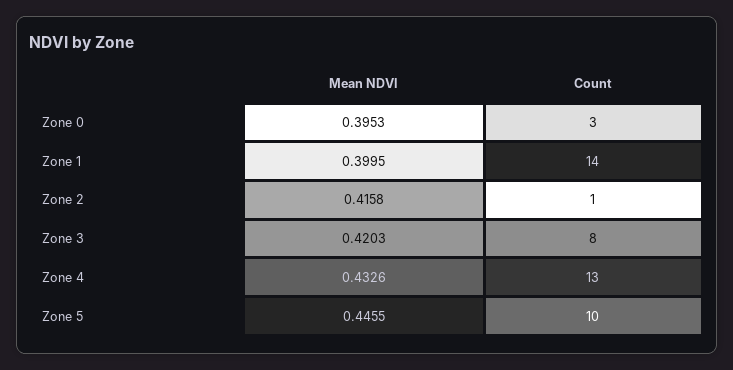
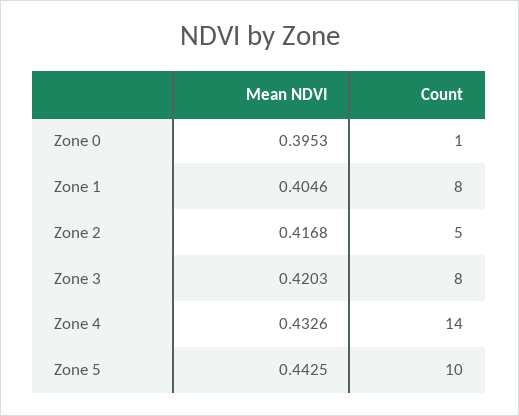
  {
    "Mean NDVI": {
      "Zone 0": 0.3953,
-     "Zone 1": 0.3995,
+     "Zone 1": 0.4046,
-     "Zone 2": 0.4158,
+     "Zone 2": 0.4168,
      "Zone 3": 0.4203,
      "Zone 4": 0.4326,
-     "Zone 5": 0.4455
+     "Zone 5": 0.4425
    },
    "Count": {
-     "Zone 0": 3,
+     "Zone 0": 1,
-     "Zone 1": 14,
+     "Zone 1": 8,
-     "Zone 2": 1,
+     "Zone 2": 5,
      "Zone 3": 8,
-     "Zone 4": 13,
+     "Zone 4": 14,
      "Zone 5": 10
    }
  }

